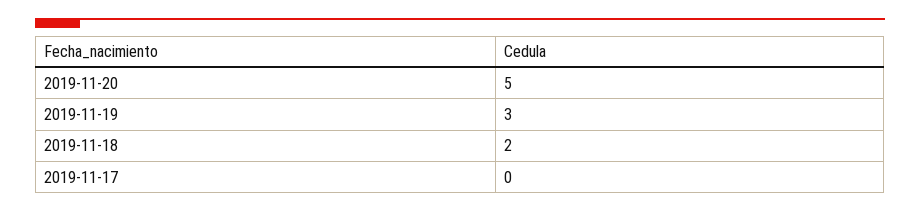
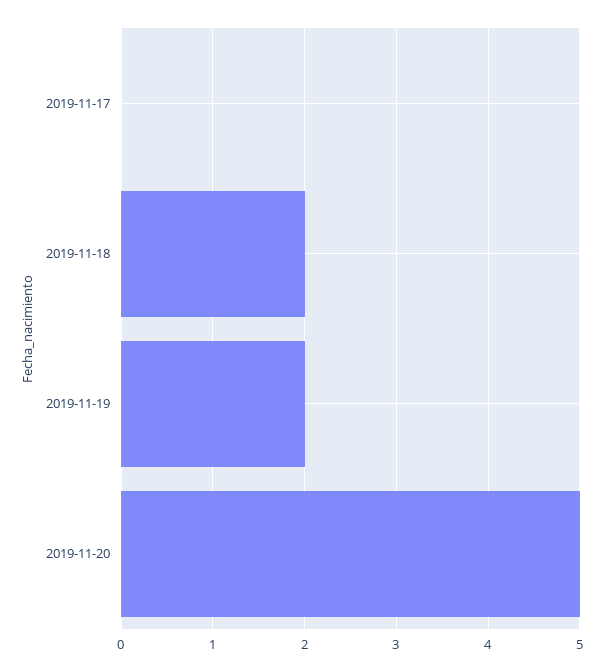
  {
    "2019-11-20": 5,
-   "2019-11-19": 3,
+   "2019-11-19": 2,
    "2019-11-18": 2,
    "2019-11-17": 0
  }

